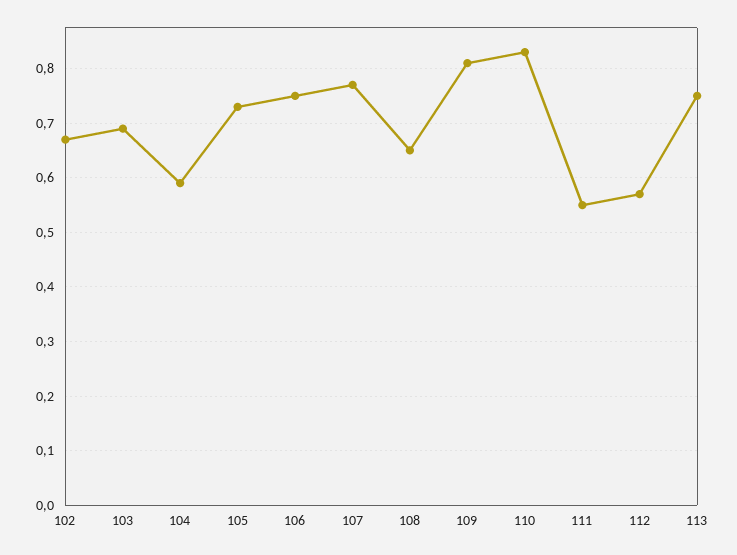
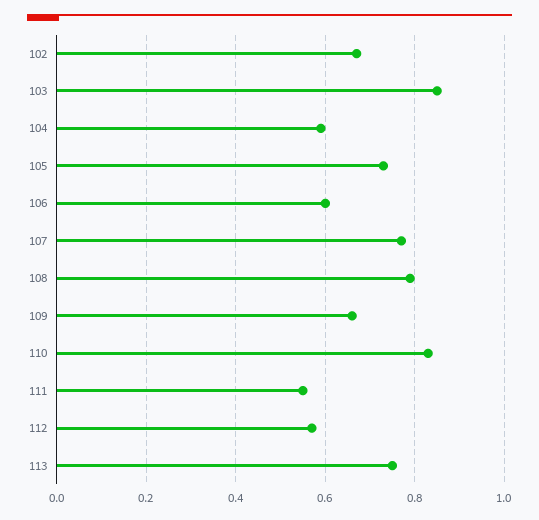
  {
    "102": 0.65,
-   "103": 0.7,
+   "103": 0.85,
    "104": 0.6,
    "105": 0.75,
-   "106": 0.75,
+   "106": 0.6,
    "107": 0.75,
-   "108": 0.65,
+   "108": 0.8,
-   "109": 0.8,
+   "109": 0.65,
    "110": 0.85,
    "111": 0.55,
    "112": 0.55,
    "113": 0.75
  }

